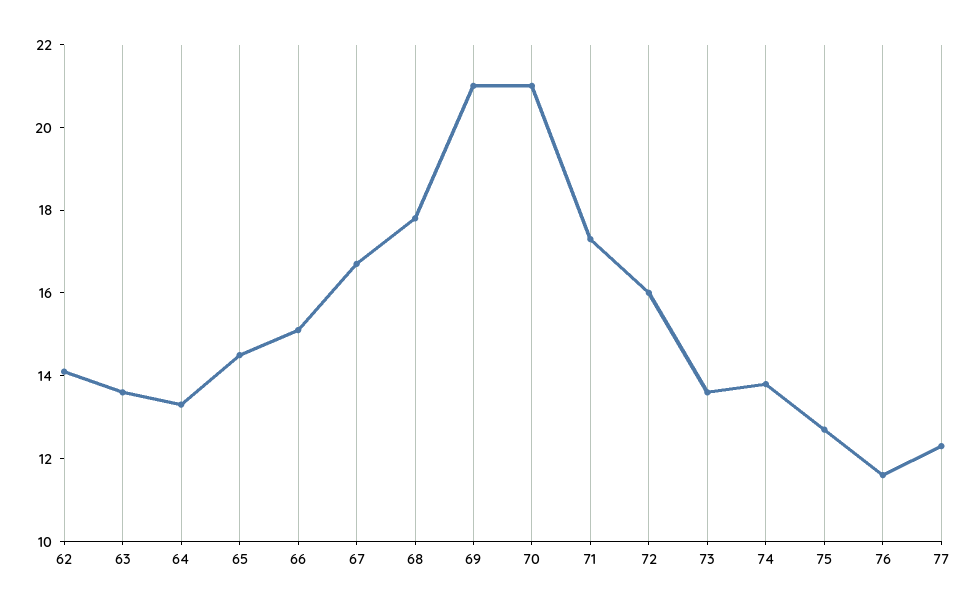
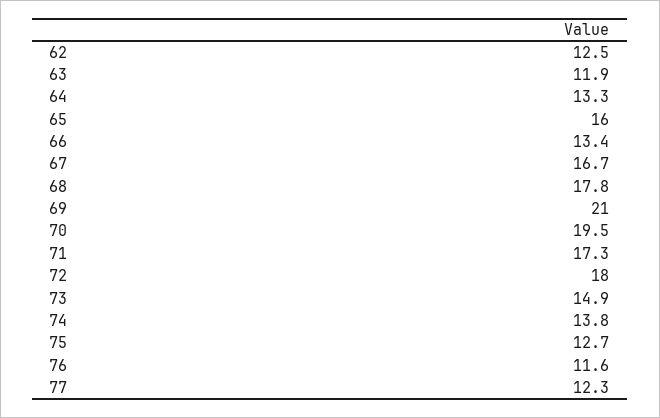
  {
-   "62": 14,
+   "62": 12.5,
-   "63": 13.5,
+   "63": 11.9,
    "64": 13.3,
-   "65": 14.5,
+   "65": 16,
-   "66": 15,
+   "66": 13.4,
    "67": 16.7,
    "68": 17.8,
    "69": 21,
-   "70": 21,
+   "70": 19.5,
    "71": 17.3,
-   "72": 16,
+   "72": 18,
-   "73": 13.5,
+   "73": 14.9,
    "74": 13.8,
    "75": 12.7,
    "76": 11.6,
    "77": 12.3
  }

